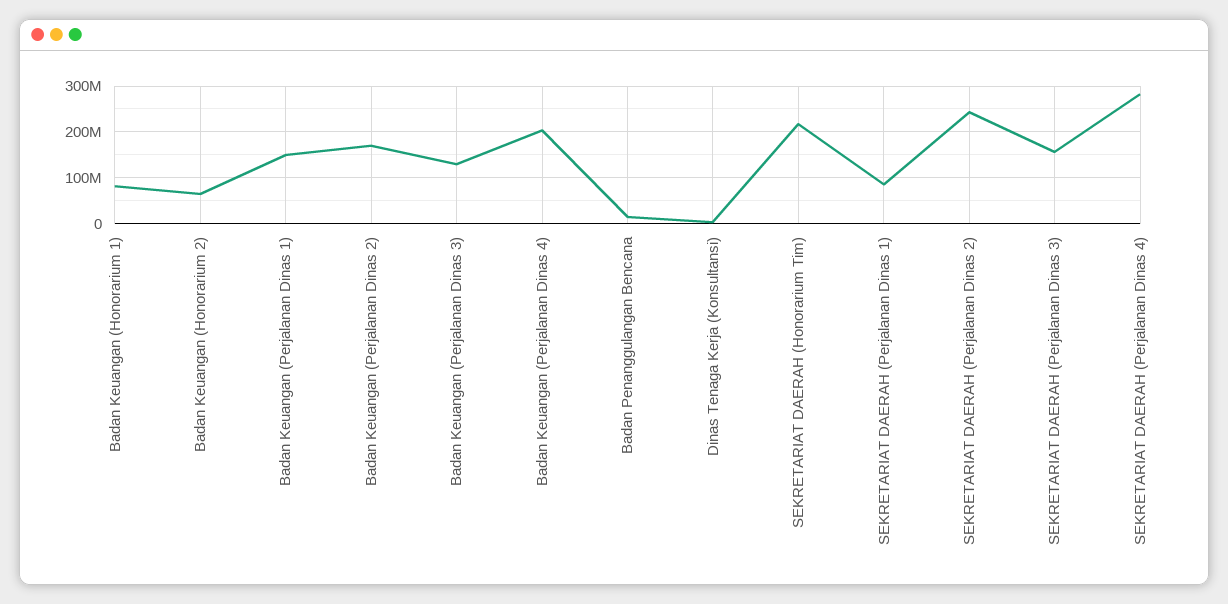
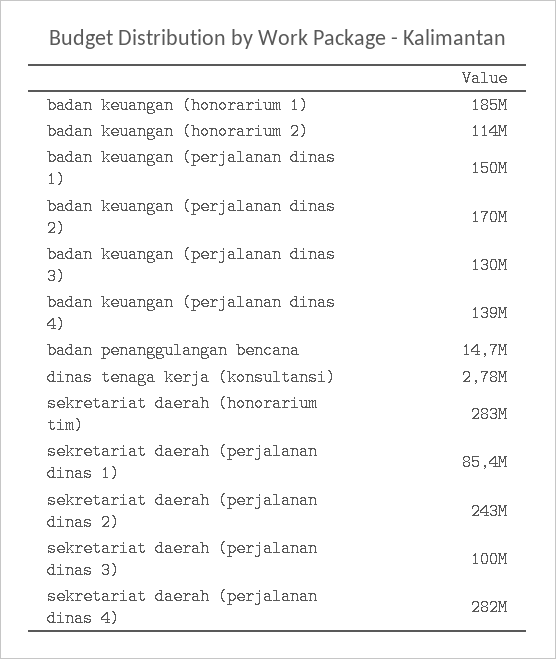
  {
-   "Badan Keuangan (Honorarium 1)": 80000000,
+   "Badan Keuangan (Honorarium 1)": 185000000,
-   "Badan Keuangan (Honorarium 2)": 60000000,
+   "Badan Keuangan (Honorarium 2)": 114000000,
    "Badan Keuangan (Perjalanan Dinas 1)": 150000000,
    "Badan Keuangan (Perjalanan Dinas 2)": 170000000,
    "Badan Keuangan (Perjalanan Dinas 3)": 130000000,
-   "Badan Keuangan (Perjalanan Dinas 4)": 200000000,
+   "Badan Keuangan (Perjalanan Dinas 4)": 139000000,
    "Badan Penanggulangan Bencana": 14700000,
    "Dinas Tenaga Kerja (Konsultansi)": 2780000,
-   "SEKRETARIAT DAERAH (Honorarium Tim)": 220000000,
+   "SEKRETARIAT DAERAH (Honorarium Tim)": 283000000,
    "SEKRETARIAT DAERAH (Perjalanan Dinas 1)": 85400000,
    "SEKRETARIAT DAERAH (Perjalanan Dinas 2)": 243000000,
-   "SEKRETARIAT DAERAH (Perjalanan Dinas 3)": 160000000,
+   "SEKRETARIAT DAERAH (Perjalanan Dinas 3)": 100000000,
    "SEKRETARIAT DAERAH (Perjalanan Dinas 4)": 282000000
  }

